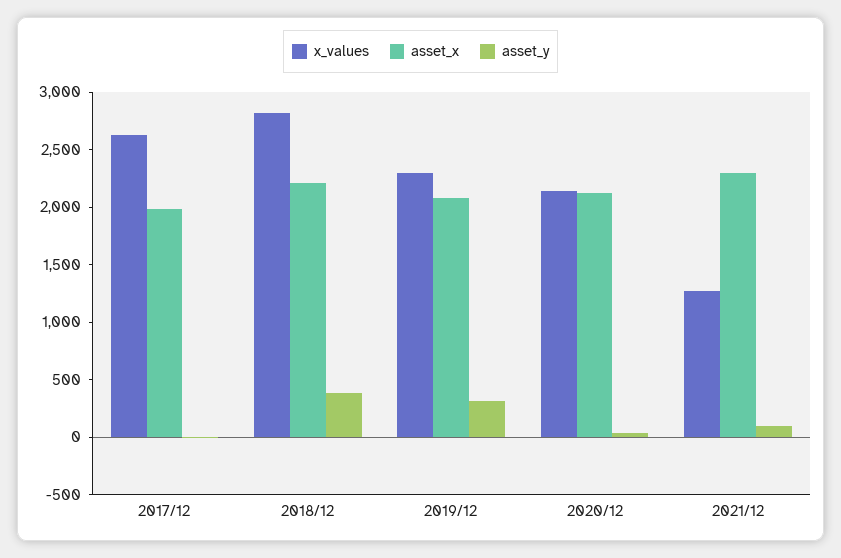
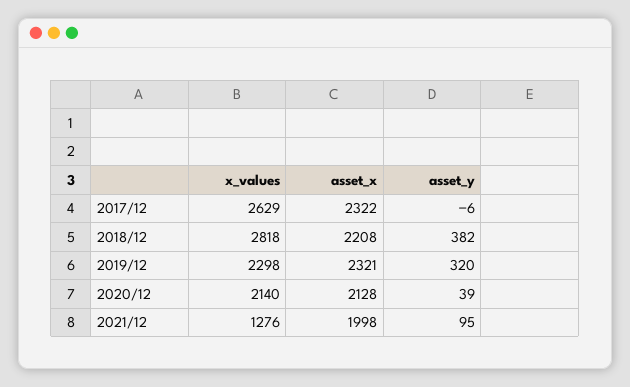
  {
    "x_values": {
      "2017/12": 2629,
      "2018/12": 2818,
      "2019/12": 2298,
      "2020/12": 2140,
      "2021/12": 1276
    },
    "asset_x": {
-     "2017/12": 2000,
+     "2017/12": 2322,
      "2018/12": 2208,
-     "2019/12": 2100,
+     "2019/12": 2321,
      "2020/12": 2128,
-     "2021/12": 2300
+     "2021/12": 1998
    },
    "asset_y": {
      "2017/12": -6,
      "2018/12": 382,
      "2019/12": 320,
      "2020/12": 39,
      "2021/12": 95
    }
  }

